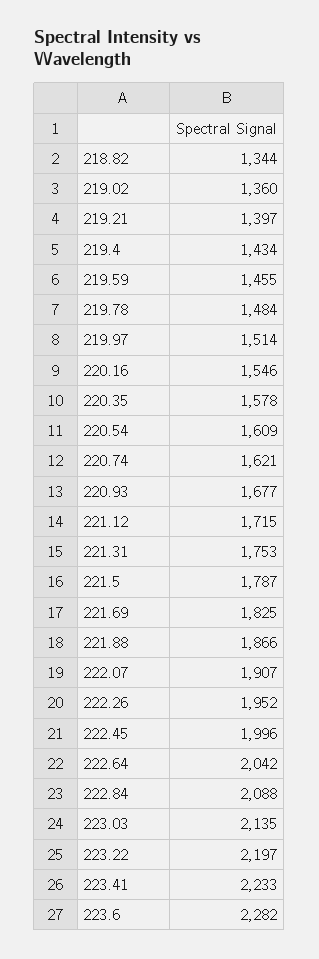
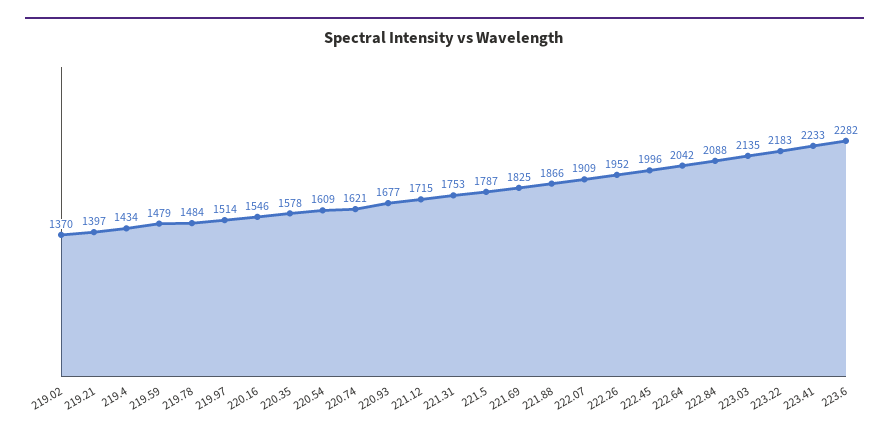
  {
-   "218.82": 1344,
-   "219.02": 1360,
+   "219.02": 1370,
    "219.21": 1397,
    "219.4": 1434,
-   "219.59": 1455,
+   "219.59": 1479,
    "219.78": 1484,
    "219.97": 1514,
    "220.16": 1546,
    "220.35": 1578,
    "220.54": 1609,
    "220.74": 1621,
    "220.93": 1677,
    "221.12": 1715,
    "221.31": 1753,
    "221.5": 1787,
    "221.69": 1825,
    "221.88": 1866,
-   "222.07": 1907,
+   "222.07": 1909,
    "222.26": 1952,
    "222.45": 1996,
    "222.64": 2042,
    "222.84": 2088,
    "223.03": 2135,
-   "223.22": 2197,
+   "223.22": 2183,
    "223.41": 2233,
    "223.6": 2282
  }

